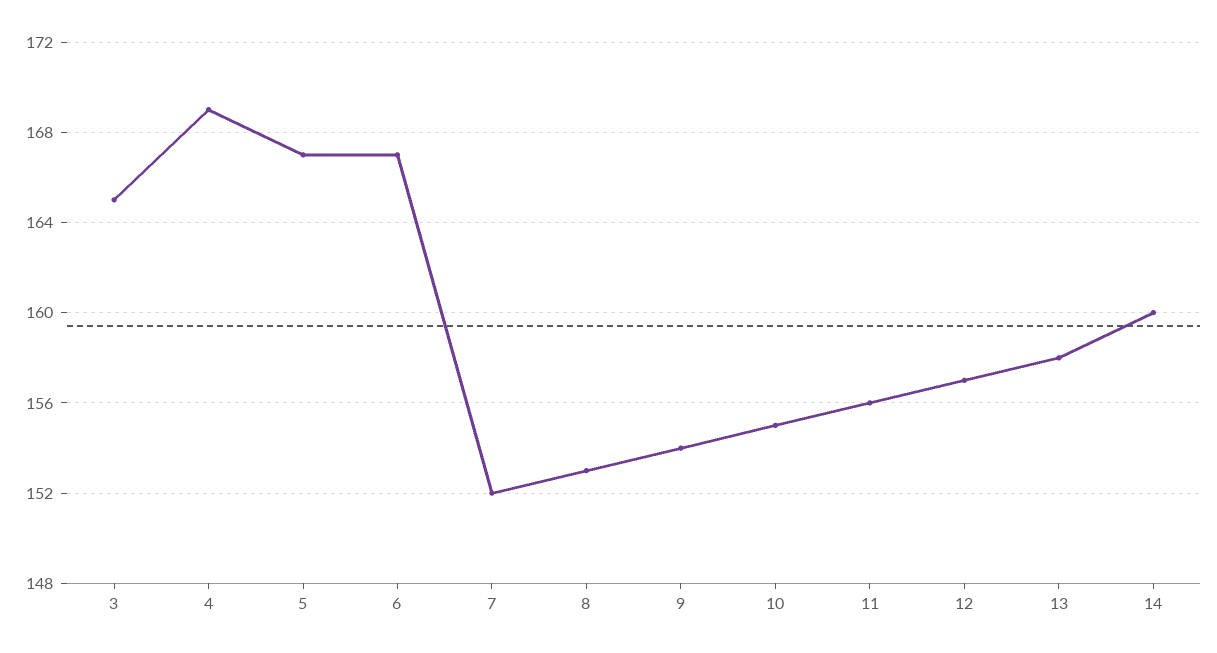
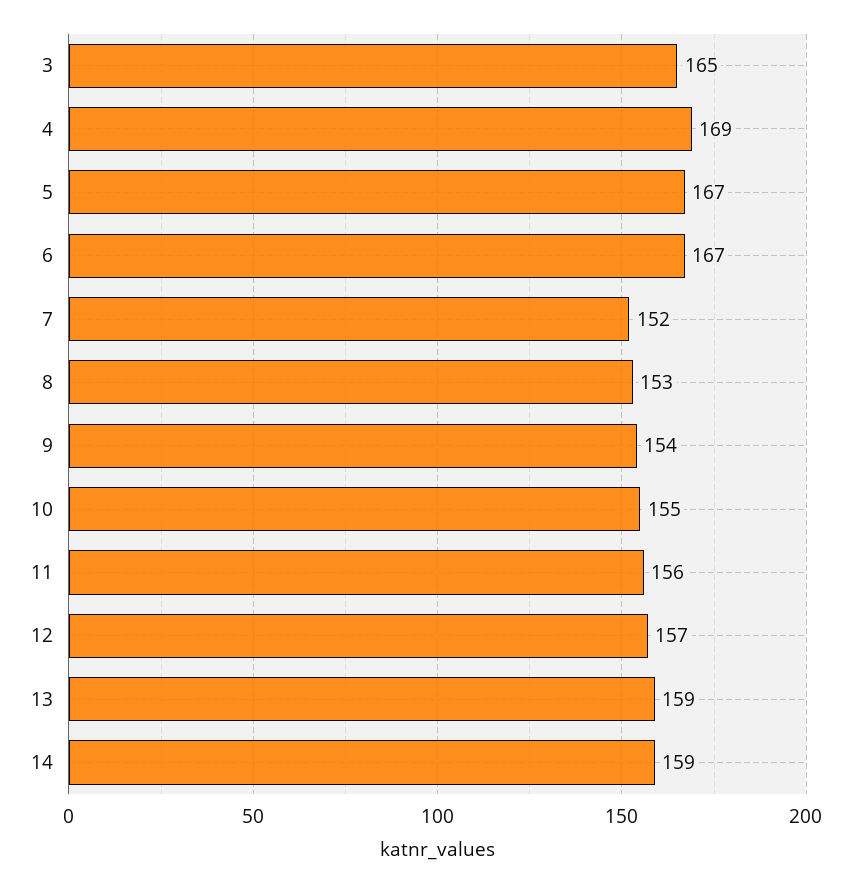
  {
    "3": 165,
    "4": 169,
    "5": 167,
    "6": 167,
    "7": 152,
    "8": 153,
    "9": 154,
    "10": 155,
    "11": 156,
    "12": 157,
-   "13": 158,
+   "13": 159,
-   "14": 160
+   "14": 159
  }

